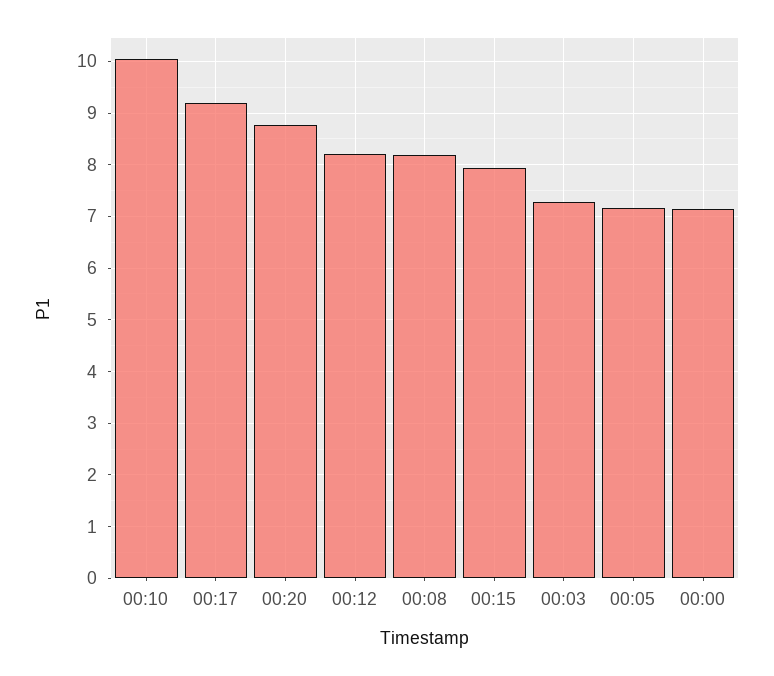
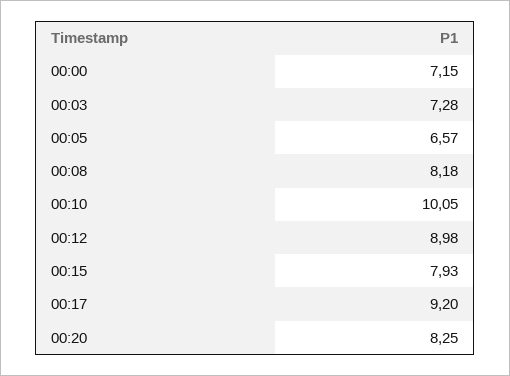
  {
    "00:10": 10.05,
    "00:17": 9.2,
-   "00:20": 8.8,
+   "00:20": 8.25,
-   "00:12": 8.2,
+   "00:12": 8.98,
    "00:08": 8.18,
    "00:15": 7.93,
    "00:03": 7.28,
-   "00:05": 7.2,
+   "00:05": 6.57,
    "00:00": 7.15
  }

